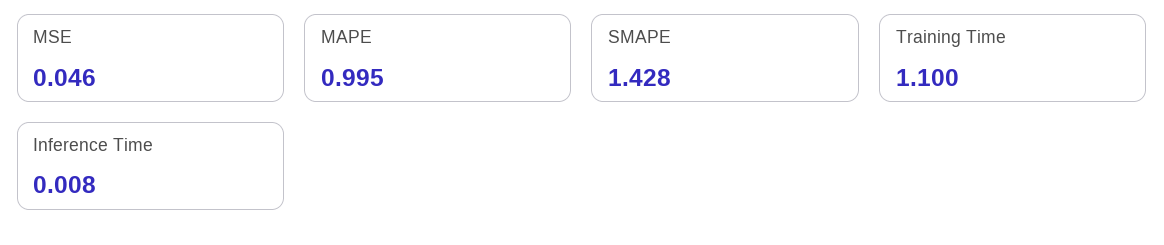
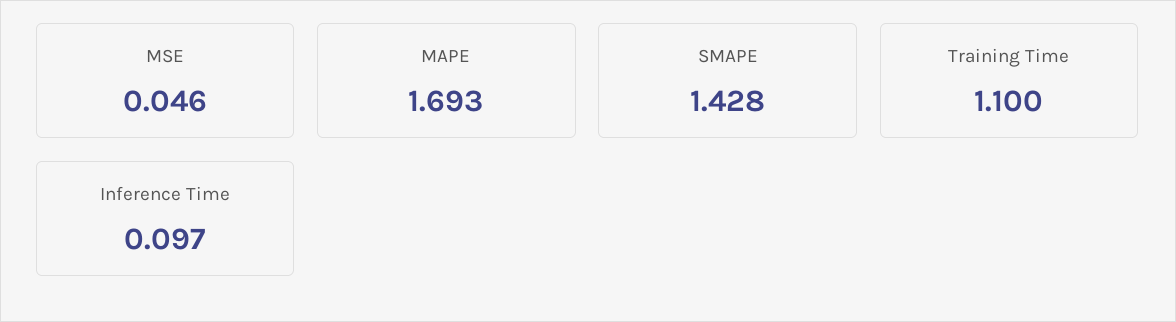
  {
    "MSE": 0.046,
-   "MAPE": 0.995,
+   "MAPE": 1.693,
    "SMAPE": 1.428,
    "Training Time": 1.1,
-   "Inference Time": 0.008
+   "Inference Time": 0.097
  }

